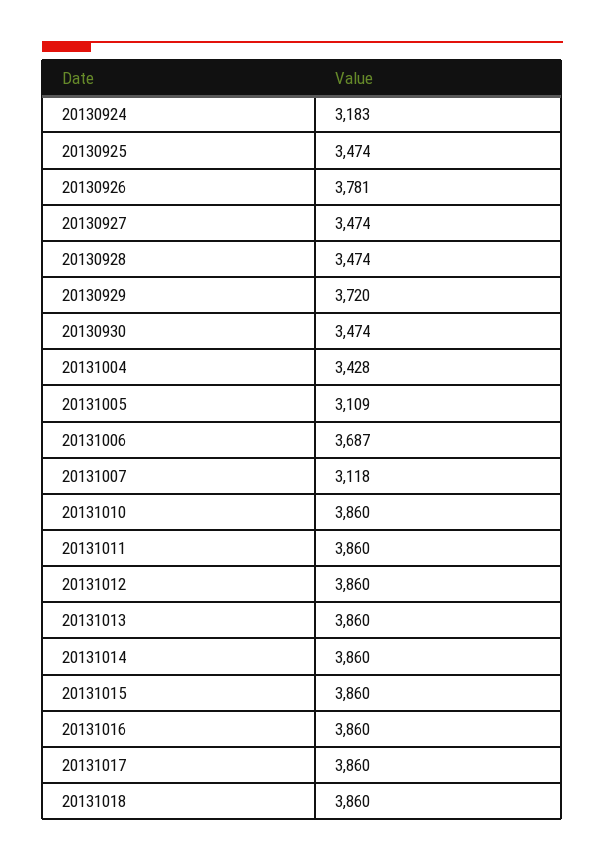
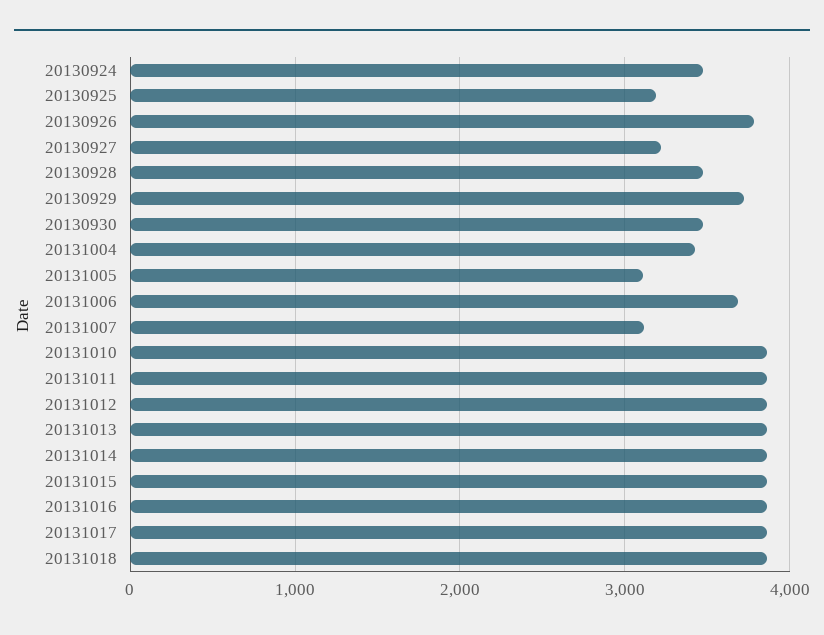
  {
-   "20130924": 3183,
+   "20130924": 3500,
-   "20130925": 3474,
+   "20130925": 3200,
    "20130926": 3781,
-   "20130927": 3474,
+   "20130927": 3200,
    "20130928": 3474,
    "20130929": 3720,
    "20130930": 3474,
    "20131004": 3428,
    "20131005": 3109,
    "20131006": 3687,
    "20131007": 3118,
    "20131010": 3860,
    "20131011": 3860,
    "20131012": 3860,
    "20131013": 3860,
    "20131014": 3860,
    "20131015": 3860,
    "20131016": 3860,
    "20131017": 3860,
    "20131018": 3860
  }

